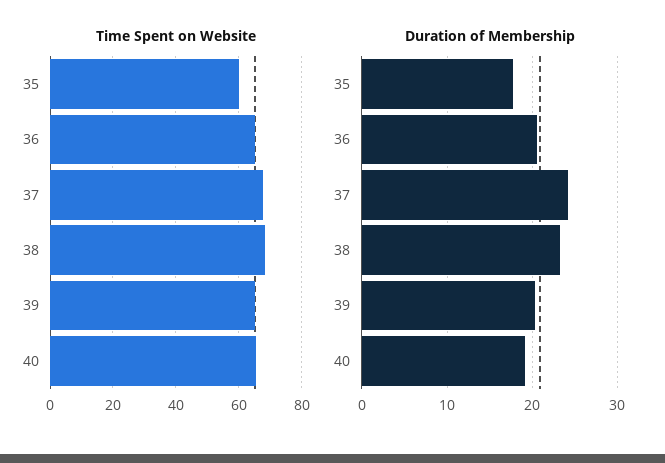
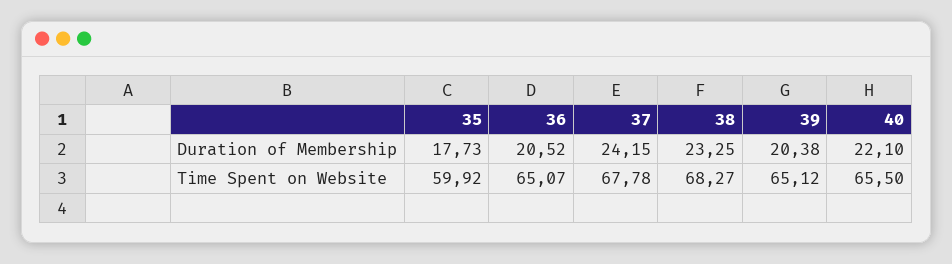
  {
    "Time Spent on Website": {
      "35": 59.92,
      "36": 65.07,
      "37": 67.78,
      "38": 68.27,
      "39": 65.12,
      "40": 65.5
    },
    "Duration of Membership": {
      "35": 17.73,
      "36": 20.52,
      "37": 24.15,
      "38": 23.25,
      "39": 20.38,
-     "40": 19
+     "40": 22.1
    }
  }

